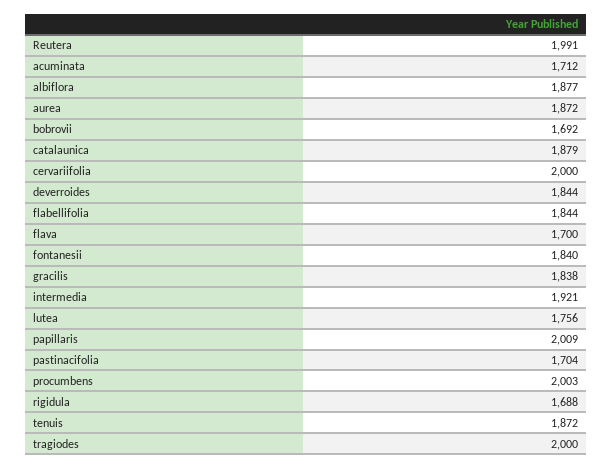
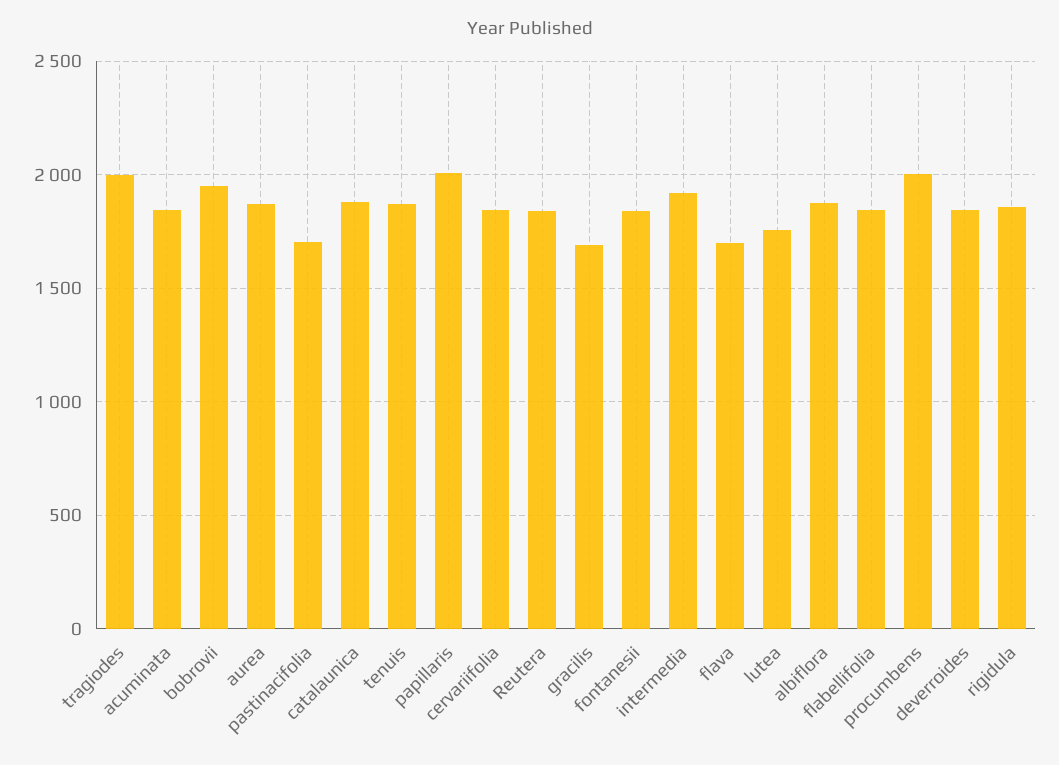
  {
-   "Reutera": 1991,
+   "Reutera": 1850,
-   "acuminata": 1712,
+   "acuminata": 1850,
    "albiflora": 1877,
    "aurea": 1872,
-   "bobrovii": 1692,
+   "bobrovii": 1950,
    "catalaunica": 1879,
-   "cervariifolia": 2000,
+   "cervariifolia": 1850,
    "deverroides": 1844,
    "flabellifolia": 1844,
    "flava": 1700,
    "fontanesii": 1840,
-   "gracilis": 1838,
+   "gracilis": 1700,
    "intermedia": 1921,
    "lutea": 1756,
    "papillaris": 2009,
    "pastinacifolia": 1704,
    "procumbens": 2003,
-   "rigidula": 1688,
+   "rigidula": 1850,
    "tenuis": 1872,
    "tragiodes": 2000
  }

